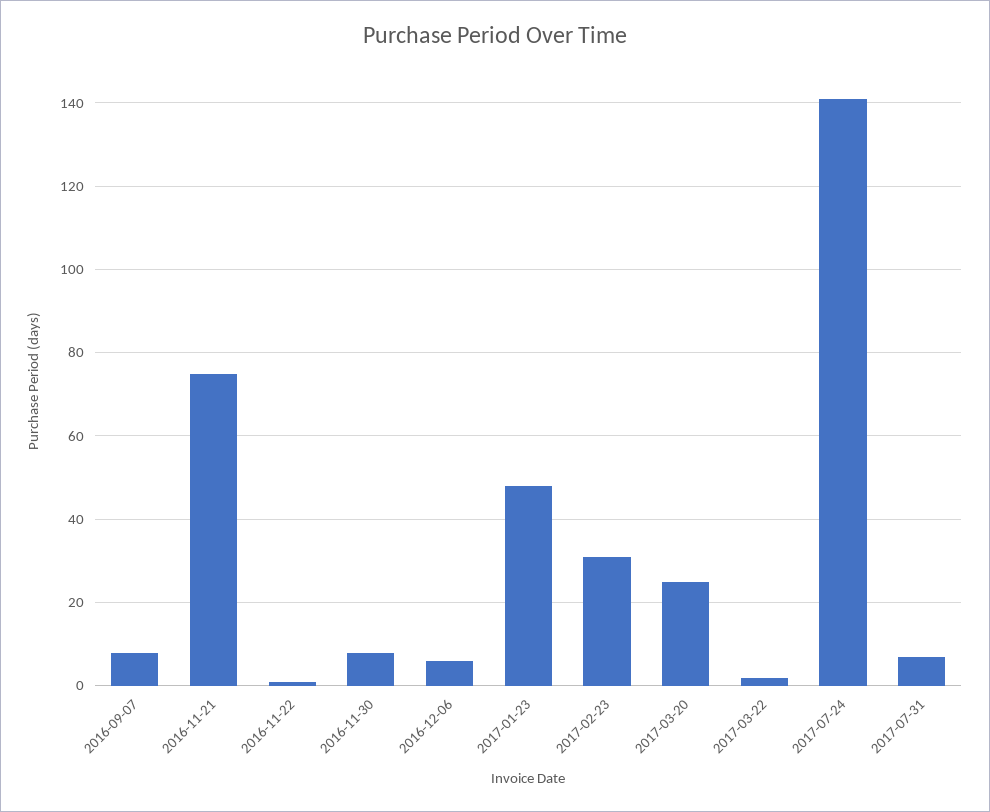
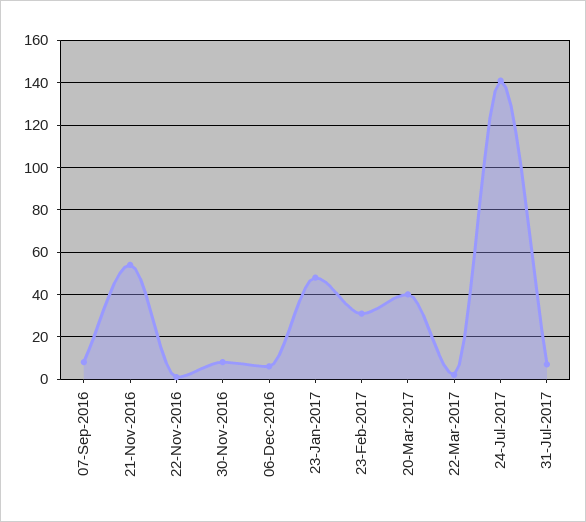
  {
    "2016-09-07": 10,
-   "2016-11-21": 75,
+   "2016-11-21": 55,
    "2016-11-22": 0,
    "2016-11-30": 10,
    "2016-12-06": 5,
    "2017-01-23": 50,
    "2017-02-23": 30,
-   "2017-03-20": 25,
+   "2017-03-20": 40,
    "2017-03-22": 0,
    "2017-07-24": 140,
    "2017-07-31": 5
  }

